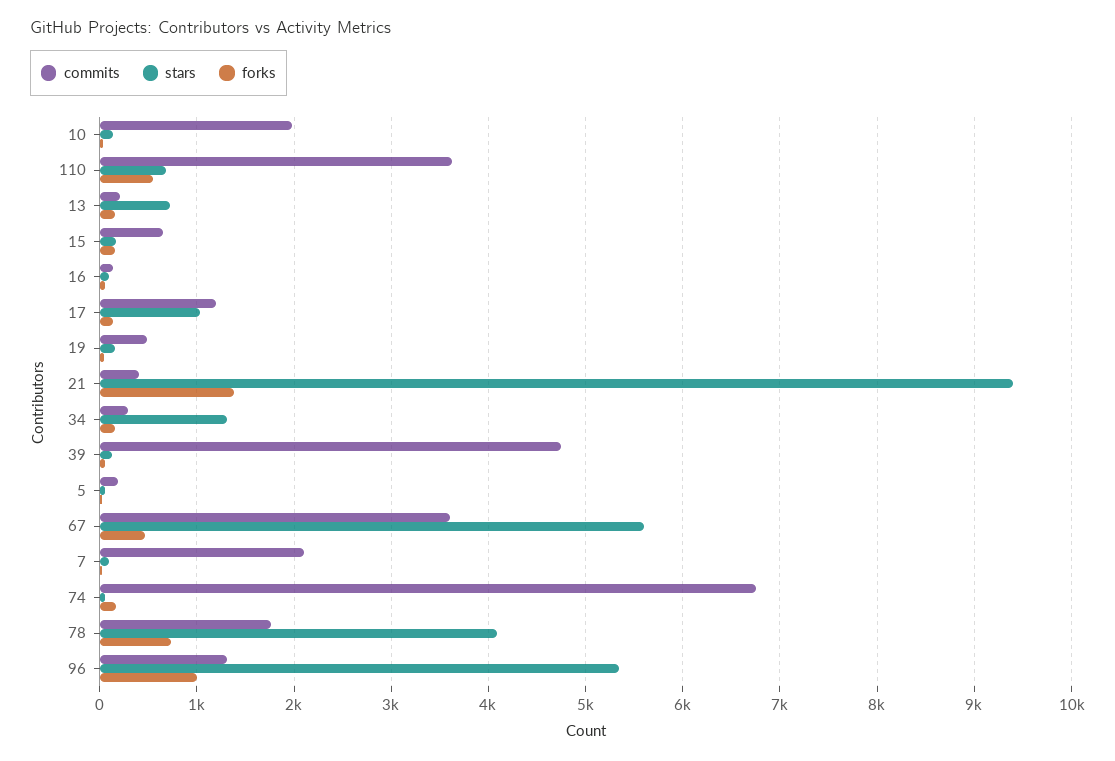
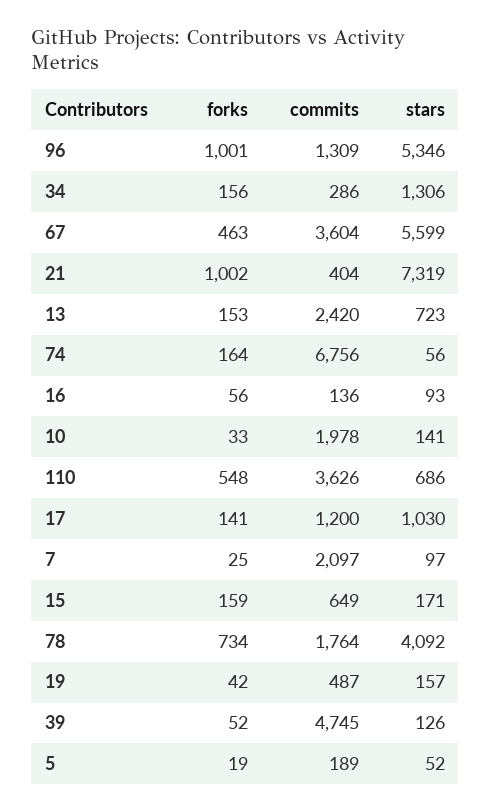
  {
    "commits": {
      "10": 1978,
      "110": 3626,
-     "13": 200,
+     "13": 2420,
      "15": 649,
      "16": 136,
      "17": 1200,
      "19": 487,
      "21": 404,
      "34": 286,
      "39": 4745,
      "5": 189,
      "67": 3604,
      "7": 2097,
      "74": 6756,
      "78": 1764,
      "96": 1309
    },
    "stars": {
      "10": 141,
      "110": 686,
      "13": 723,
      "15": 171,
      "16": 93,
      "17": 1030,
      "19": 157,
-     "21": 9400,
+     "21": 7319,
      "34": 1306,
      "39": 126,
      "5": 52,
      "67": 5599,
      "7": 97,
      "74": 56,
      "78": 4092,
      "96": 5346
    },
    "forks": {
      "10": 33,
      "110": 548,
      "13": 153,
      "15": 159,
      "16": 56,
      "17": 141,
      "19": 42,
-     "21": 1400,
+     "21": 1002,
      "34": 156,
      "39": 52,
      "5": 19,
      "67": 463,
      "7": 25,
      "74": 164,
      "78": 734,
      "96": 1001
    }
  }

